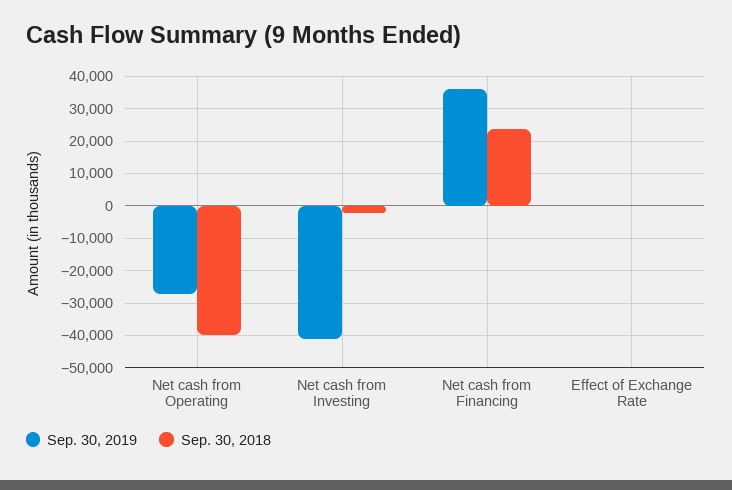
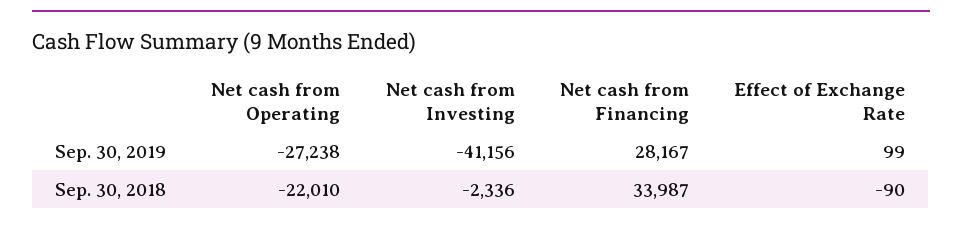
  {
    "Sep. 30, 2019": {
      "Net cash from Operating": -27238,
      "Net cash from Investing": -41156,
-     "Net cash from Financing": 36000,
+     "Net cash from Financing": 28167,
      "Effect of Exchange Rate": 99
    },
    "Sep. 30, 2018": {
-     "Net cash from Operating": -40000,
+     "Net cash from Operating": -22010,
      "Net cash from Investing": -2336,
-     "Net cash from Financing": 24000,
+     "Net cash from Financing": 33987,
      "Effect of Exchange Rate": -90
    }
  }

